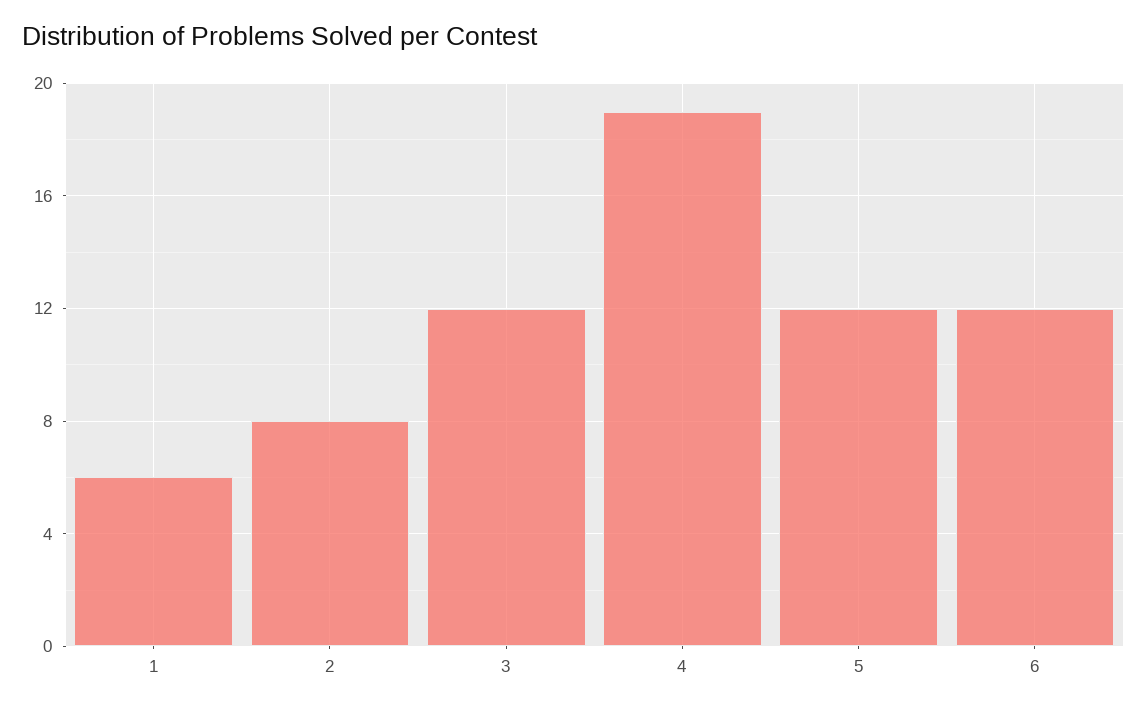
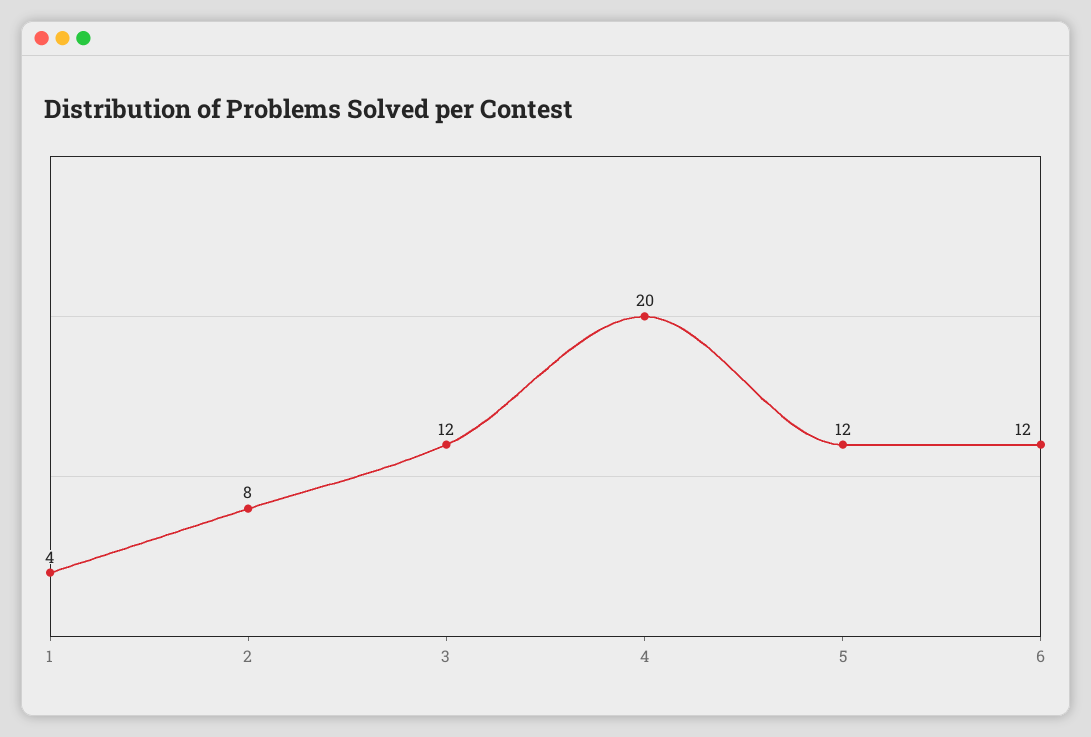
  {
-   "1": 6,
+   "1": 4,
    "2": 8,
    "3": 12,
-   "4": 19,
+   "4": 20,
    "5": 12,
    "6": 12
  }

